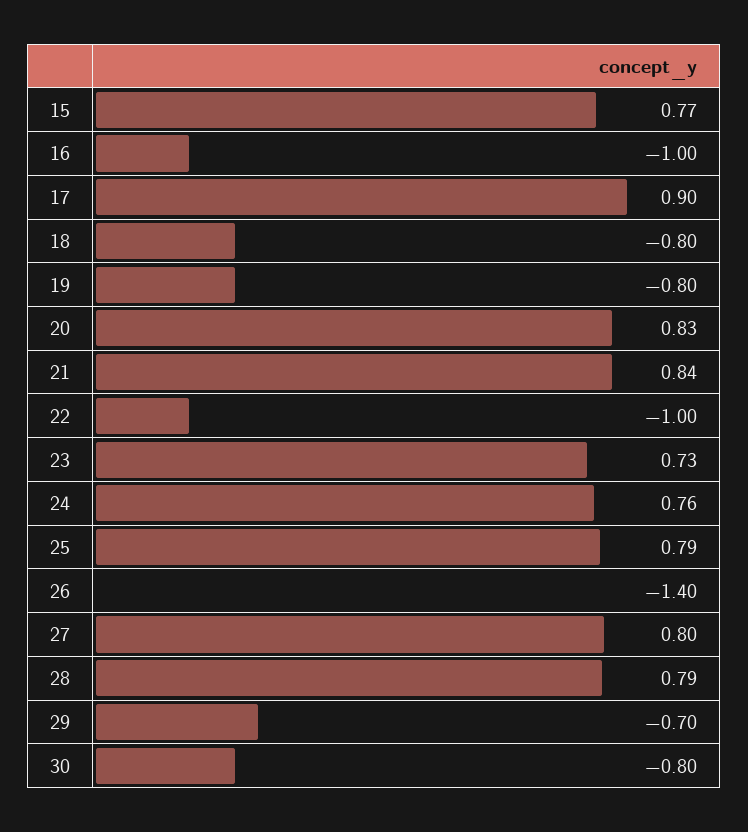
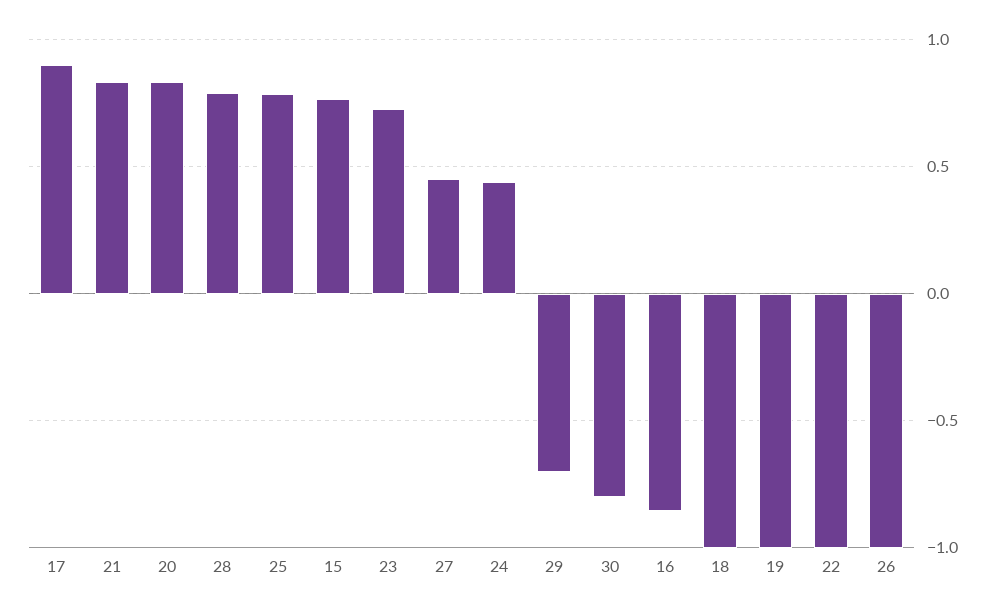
  {
    "15": 0.77,
-   "16": -1,
+   "16": -0.85,
    "17": 0.9,
-   "18": -0.8,
+   "18": -1,
-   "19": -0.8,
+   "19": -1,
    "20": 0.83,
    "21": 0.84,
    "22": -1,
    "23": 0.73,
-   "24": 0.76,
+   "24": 0.45,
    "25": 0.79,
-   "26": -1.4,
+   "26": -1,
-   "27": 0.8,
+   "27": 0.45,
    "28": 0.79,
    "29": -0.7,
    "30": -0.8
  }

